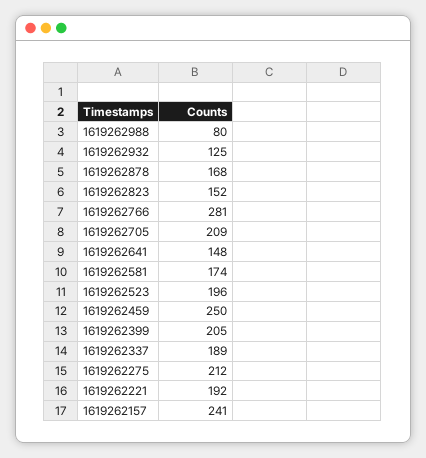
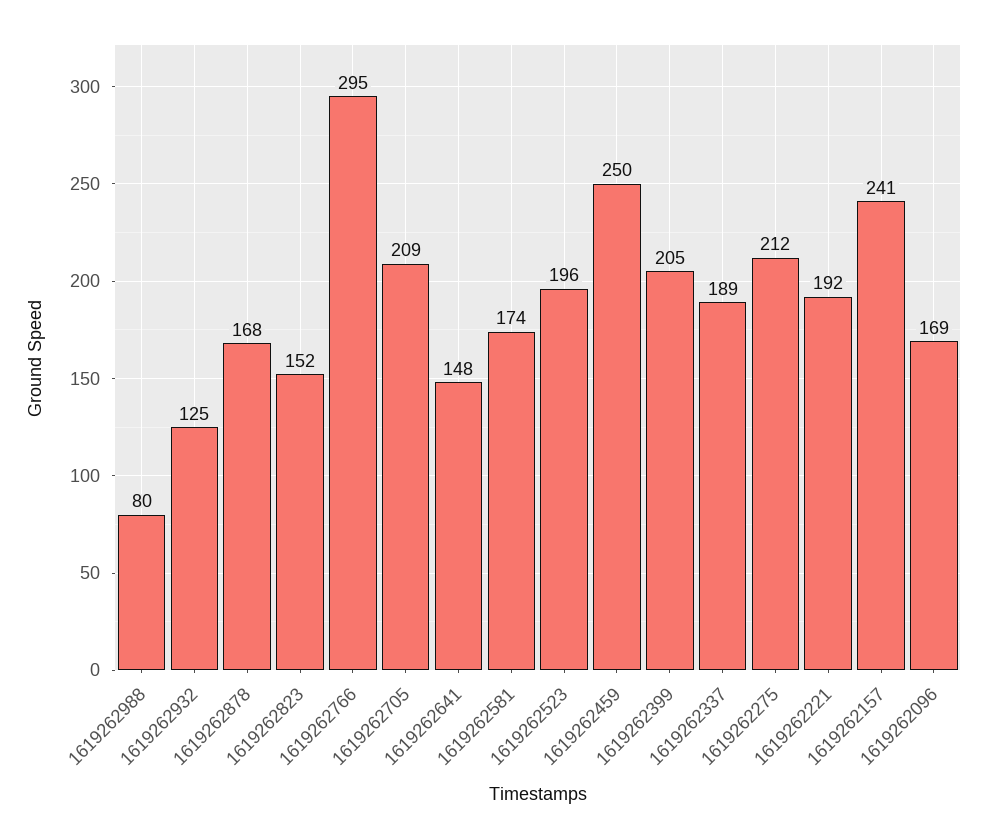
  {
    "1619262988": 80,
    "1619262932": 125,
    "1619262878": 168,
    "1619262823": 152,
-   "1619262766": 281,
+   "1619262766": 295,
    "1619262705": 209,
    "1619262641": 148,
    "1619262581": 174,
    "1619262523": 196,
    "1619262459": 250,
    "1619262399": 205,
    "1619262337": 189,
    "1619262275": 212,
    "1619262221": 192,
-   "1619262157": 241
+   "1619262157": 241,
+   "1619262096": 169
  }

